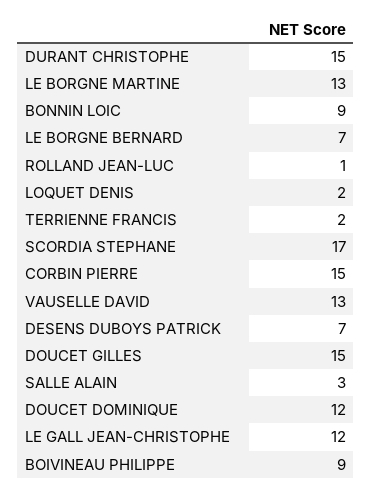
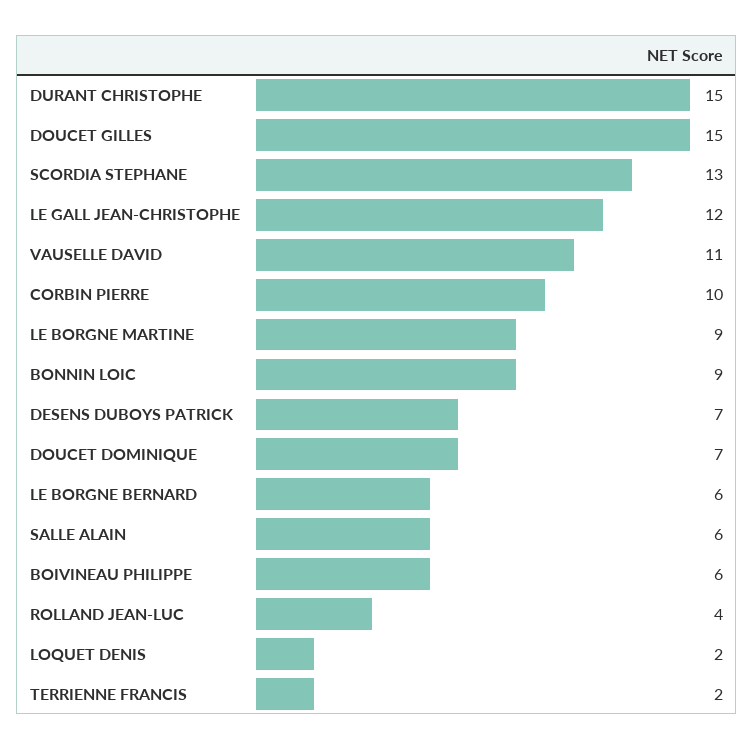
  {
    "DURANT CHRISTOPHE": 15,
-   "LE BORGNE MARTINE": 13,
+   "LE BORGNE MARTINE": 9,
    "BONNIN LOIC": 9,
-   "LE BORGNE BERNARD": 7,
+   "LE BORGNE BERNARD": 6,
-   "ROLLAND JEAN-LUC": 1,
+   "ROLLAND JEAN-LUC": 4,
    "LOQUET DENIS": 2,
    "TERRIENNE FRANCIS": 2,
-   "SCORDIA STEPHANE": 17,
+   "SCORDIA STEPHANE": 13,
-   "CORBIN PIERRE": 15,
+   "CORBIN PIERRE": 10,
-   "VAUSELLE DAVID": 13,
+   "VAUSELLE DAVID": 11,
    "DESENS DUBOYS PATRICK": 7,
    "DOUCET GILLES": 15,
-   "SALLE ALAIN": 3,
+   "SALLE ALAIN": 6,
-   "DOUCET DOMINIQUE": 12,
+   "DOUCET DOMINIQUE": 7,
    "LE GALL JEAN-CHRISTOPHE": 12,
-   "BOIVINEAU PHILIPPE": 9
+   "BOIVINEAU PHILIPPE": 6
  }

